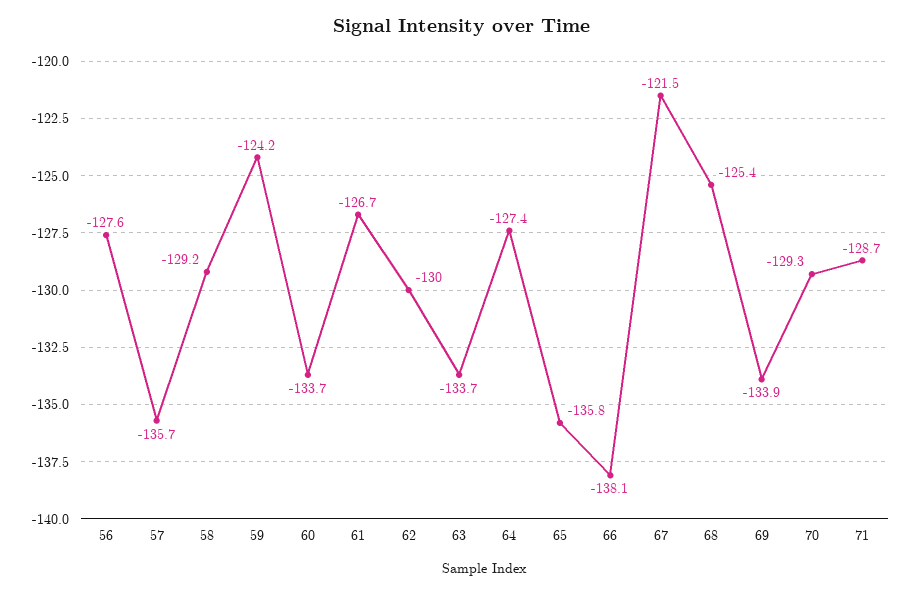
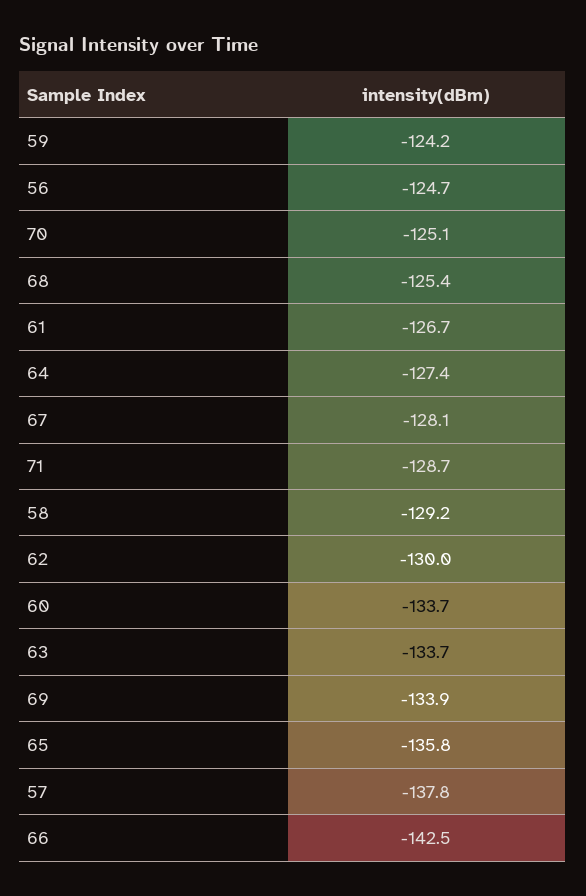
  {
-   "56": -127.6,
+   "56": -124.7,
-   "57": -135.7,
+   "57": -137.8,
    "58": -129.2,
    "59": -124.2,
    "60": -133.7,
    "61": -126.7,
    "62": -130,
    "63": -133.7,
    "64": -127.4,
    "65": -135.8,
-   "66": -138.1,
+   "66": -142.5,
-   "67": -121.5,
+   "67": -128.1,
    "68": -125.4,
    "69": -133.9,
-   "70": -129.3,
+   "70": -125.1,
    "71": -128.7
  }

